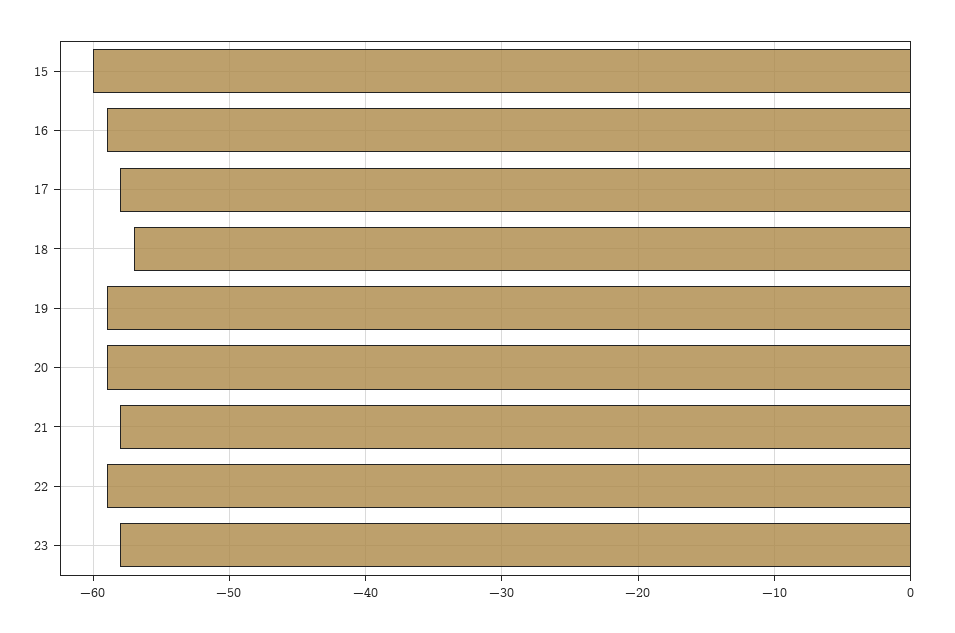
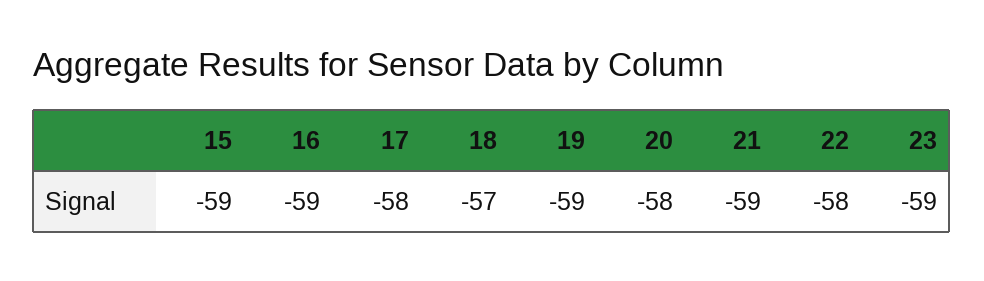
  {
-   "15": -60,
+   "15": -59,
    "16": -59,
    "17": -58,
    "18": -57,
    "19": -59,
-   "20": -59,
+   "20": -58,
-   "21": -58,
+   "21": -59,
-   "22": -59,
+   "22": -58,
-   "23": -58
+   "23": -59
  }

